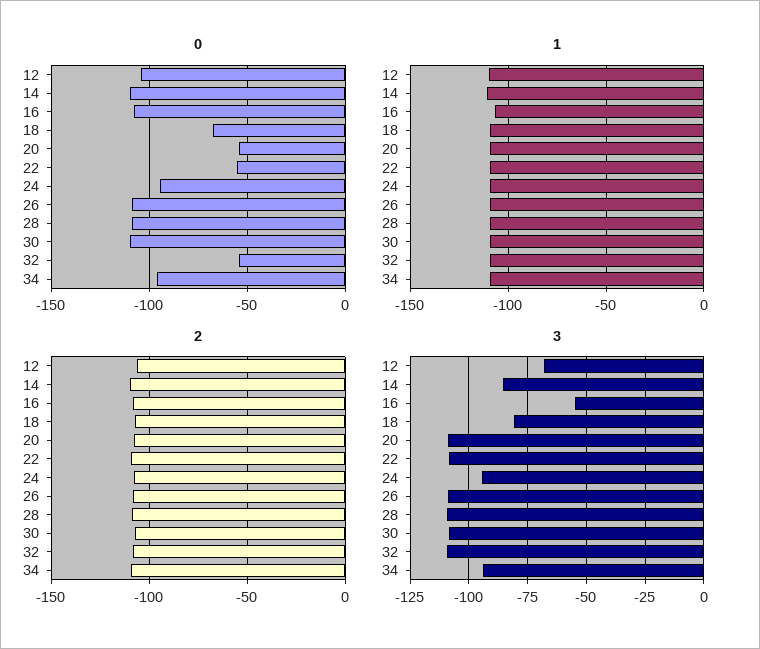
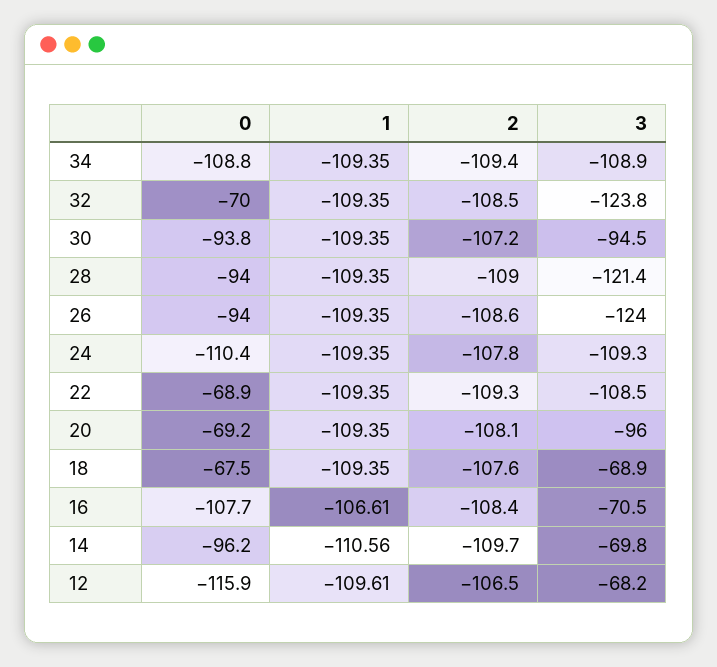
  {
    "0": {
-     "12": -105,
+     "12": -115.9,
-     "14": -110,
+     "14": -96.2,
      "16": -107.7,
      "18": -67.5,
-     "20": -55,
+     "20": -69.2,
-     "22": -55,
+     "22": -68.9,
-     "24": -95,
+     "24": -110.4,
-     "26": -110,
+     "26": -94,
-     "28": -110,
+     "28": -94,
-     "30": -110,
+     "30": -93.8,
-     "32": -55,
+     "32": -70,
-     "34": -95
+     "34": -108.8
    },
    "1": {
      "12": -109.61,
      "14": -110.56,
      "16": -106.61,
      "18": -109.35,
      "20": -109.35,
      "22": -109.35,
      "24": -109.35,
      "26": -109.35,
      "28": -109.35,
      "30": -109.35,
      "32": -109.35,
      "34": -109.35
    },
    "2": {
      "12": -106.5,
      "14": -109.7,
      "16": -108.4,
      "18": -107.6,
      "20": -108.1,
      "22": -109.3,
      "24": -107.8,
      "26": -108.6,
      "28": -109,
      "30": -107.2,
      "32": -108.5,
      "34": -109.4
    },
    "3": {
      "12": -68.2,
-     "14": -85,
+     "14": -69.8,
-     "16": -55,
+     "16": -70.5,
-     "18": -80,
+     "18": -68.9,
-     "20": -110,
+     "20": -96,
      "22": -108.5,
-     "24": -95,
+     "24": -109.3,
-     "26": -110,
+     "26": -124,
-     "28": -110,
+     "28": -121.4,
-     "30": -110,
+     "30": -94.5,
-     "32": -110,
+     "32": -123.8,
-     "34": -95
+     "34": -108.9
    }
  }

